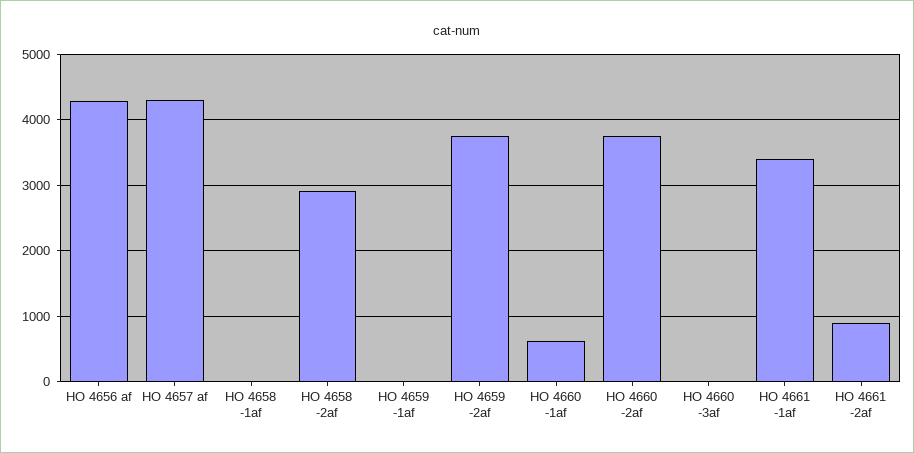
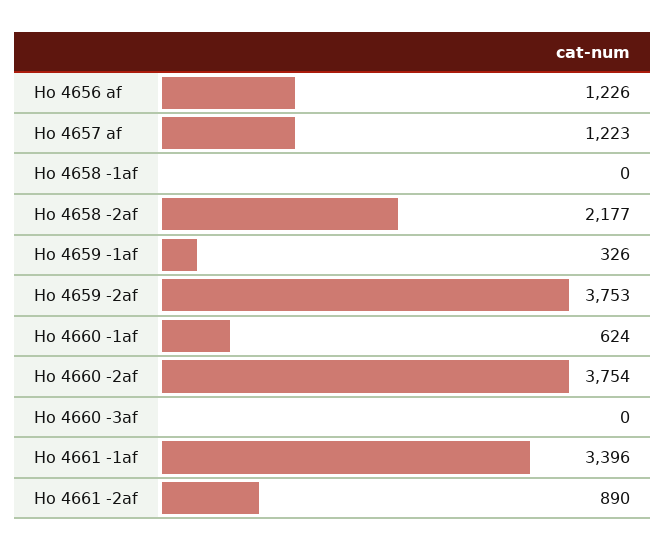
  {
-   "HO 4656 af": 4300,
+   "HO 4656 af": 1226,
-   "HO 4657 af": 4300,
+   "HO 4657 af": 1223,
    "HO 4658 -1af": 0,
-   "HO 4658 -2af": 2900,
+   "HO 4658 -2af": 2177,
-   "HO 4659 -1af": 0,
+   "HO 4659 -1af": 326,
    "HO 4659 -2af": 3753,
    "HO 4660 -1af": 624,
    "HO 4660 -2af": 3754,
    "HO 4660 -3af": 0,
    "HO 4661 -1af": 3396,
    "HO 4661 -2af": 890
  }

